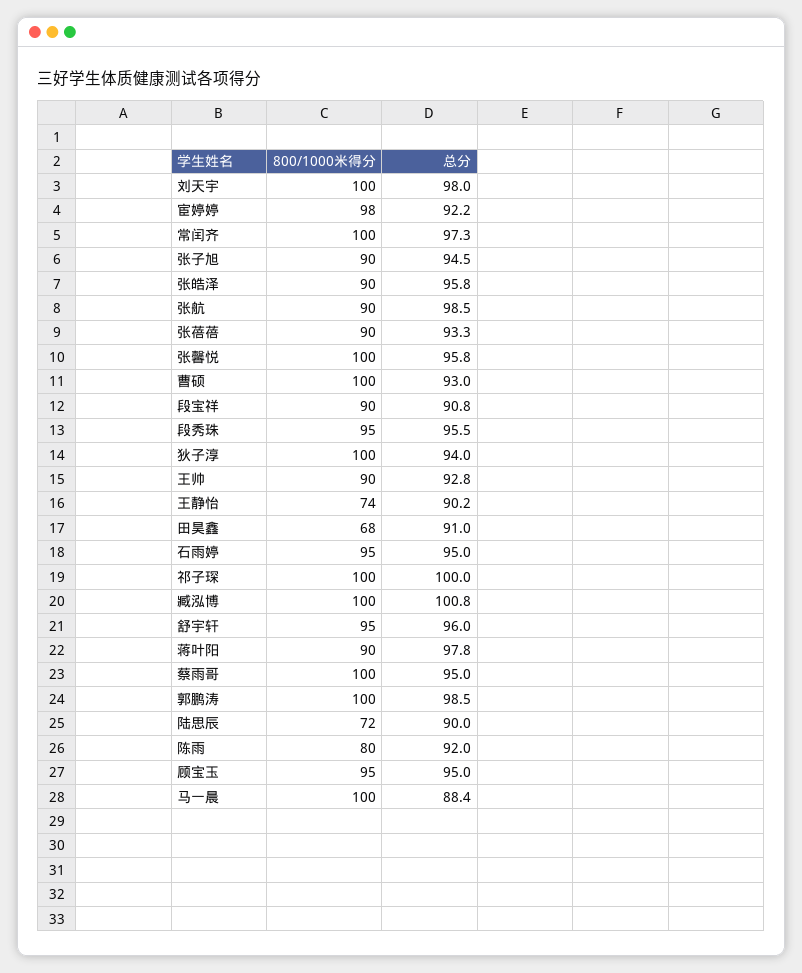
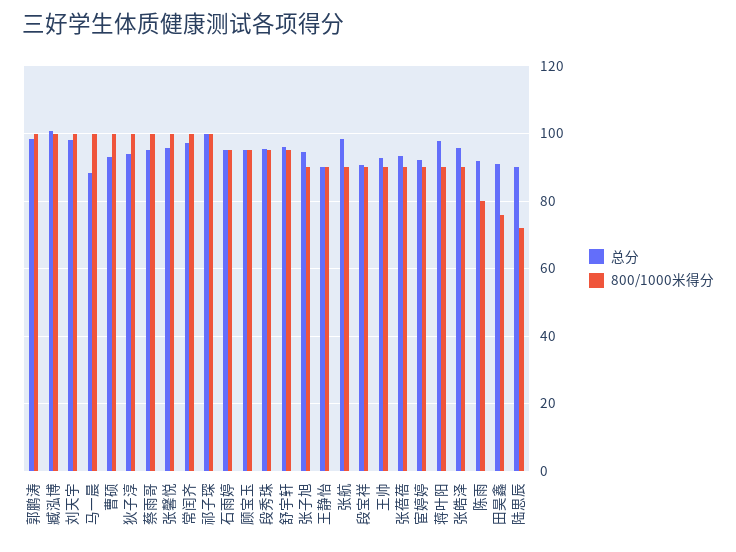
  {
    "800/1000米得分": {
      "刘天宇": 100,
-     "宦婷婷": 98,
+     "宦婷婷": 90,
      "常闰齐": 100,
      "张子旭": 90,
      "张皓泽": 90,
      "张航": 90,
      "张蓓蓓": 90,
      "张馨悦": 100,
      "曹硕": 100,
      "段宝祥": 90,
      "段秀珠": 95,
      "狄子淳": 100,
      "王帅": 90,
-     "王静怡": 74,
+     "王静怡": 90,
-     "田昊鑫": 68,
+     "田昊鑫": 76,
      "石雨婷": 95,
      "祁子琛": 100,
      "臧泓博": 100,
      "舒宇轩": 95,
      "蒋叶阳": 90,
      "蔡雨哥": 100,
      "郭鹏涛": 100,
      "陆思辰": 72,
      "陈雨": 80,
      "顾宝玉": 95,
      "马一晨": 100
    },
    "总分": {
      "刘天宇": 98,
      "宦婷婷": 92.2,
      "常闰齐": 97.3,
      "张子旭": 94.5,
      "张皓泽": 95.8,
      "张航": 98.5,
      "张蓓蓓": 93.3,
      "张馨悦": 95.8,
      "曹硕": 93,
      "段宝祥": 90.8,
      "段秀珠": 95.5,
      "狄子淳": 94,
      "王帅": 92.8,
      "王静怡": 90.2,
      "田昊鑫": 91,
      "石雨婷": 95,
      "祁子琛": 100,
      "臧泓博": 100.8,
      "舒宇轩": 96,
      "蒋叶阳": 97.8,
      "蔡雨哥": 95,
      "郭鹏涛": 98.5,
      "陆思辰": 90,
      "陈雨": 92,
      "顾宝玉": 95,
      "马一晨": 88.4
    }
  }

